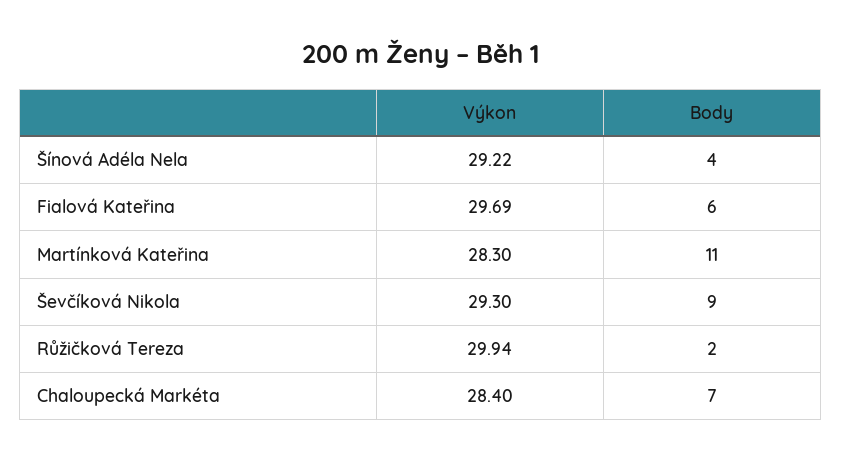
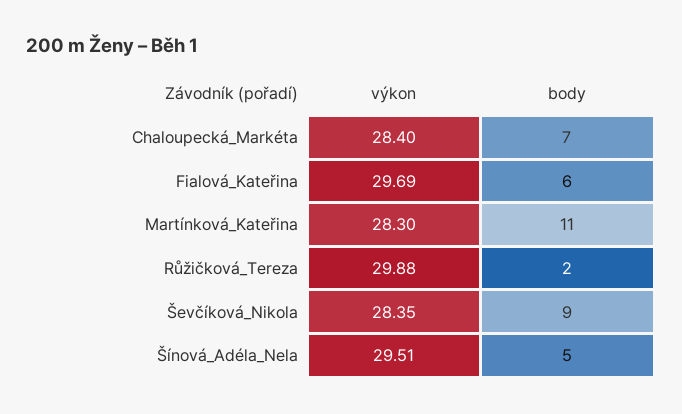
  {
    "Výkon": {
-     "Šínová Adéla Nela": 29.22,
+     "Šínová Adéla Nela": 29.51,
      "Fialová Kateřina": 29.69,
      "Martínková Kateřina": 28.3,
-     "Ševčíková Nikola": 29.3,
+     "Ševčíková Nikola": 28.35,
-     "Růžičková Tereza": 29.94,
+     "Růžičková Tereza": 29.88,
      "Chaloupecká Markéta": 28.4
    },
    "Body": {
-     "Šínová Adéla Nela": 4,
+     "Šínová Adéla Nela": 5,
      "Fialová Kateřina": 6,
      "Martínková Kateřina": 11,
      "Ševčíková Nikola": 9,
      "Růžičková Tereza": 2,
      "Chaloupecká Markéta": 7
    }
  }

